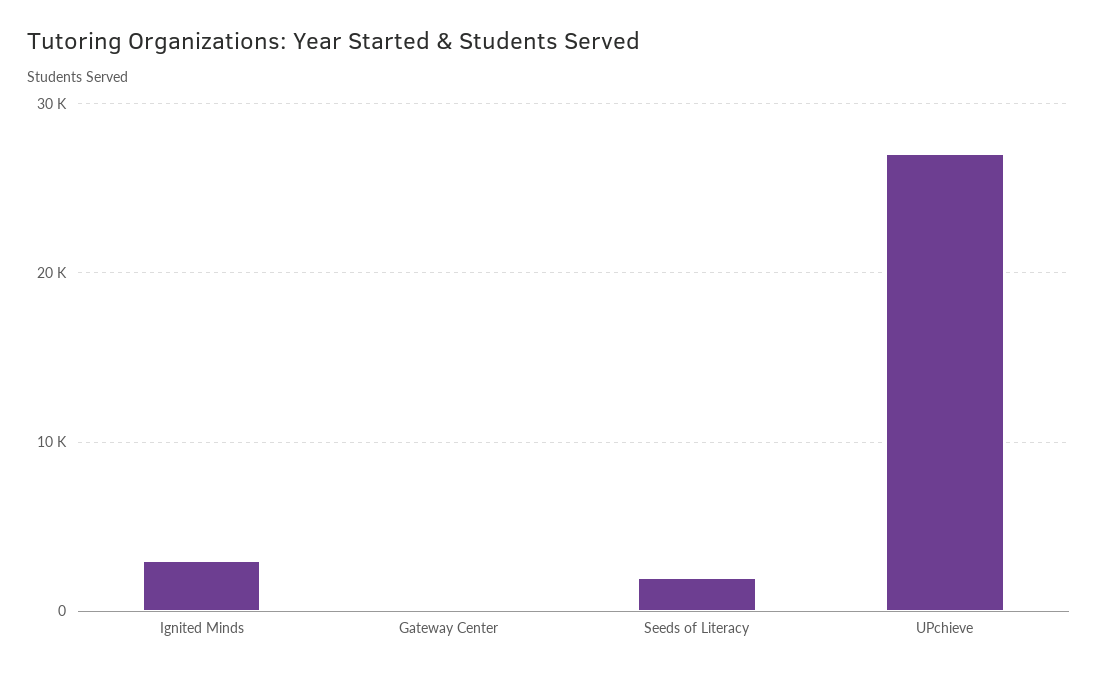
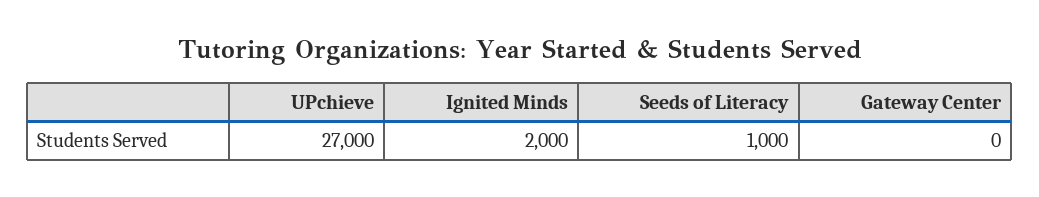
  {
-   "Ignited Minds": 3000,
+   "Ignited Minds": 2000,
    "Gateway Center": 0,
-   "Seeds of Literacy": 2000,
+   "Seeds of Literacy": 1000,
    "UPchieve": 27000
  }

